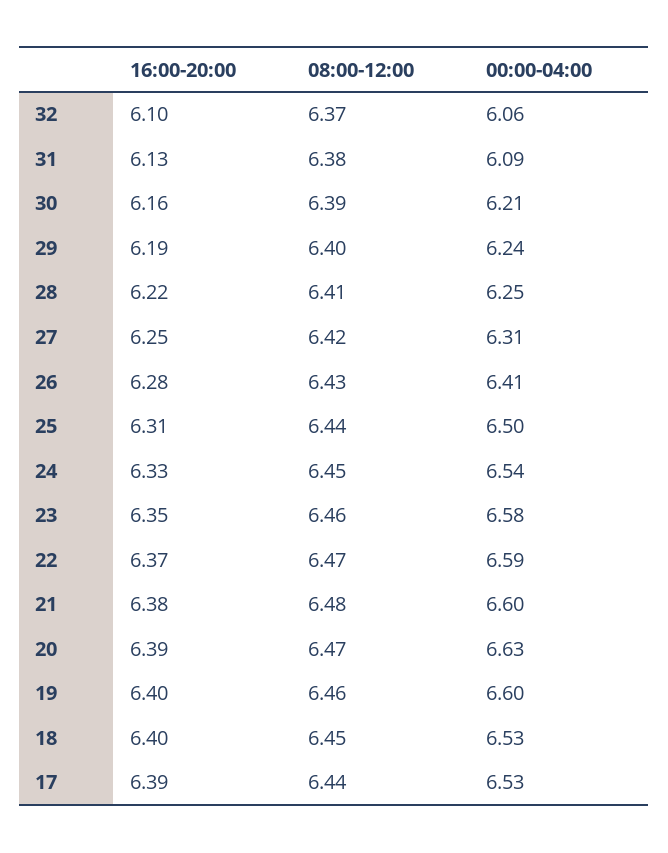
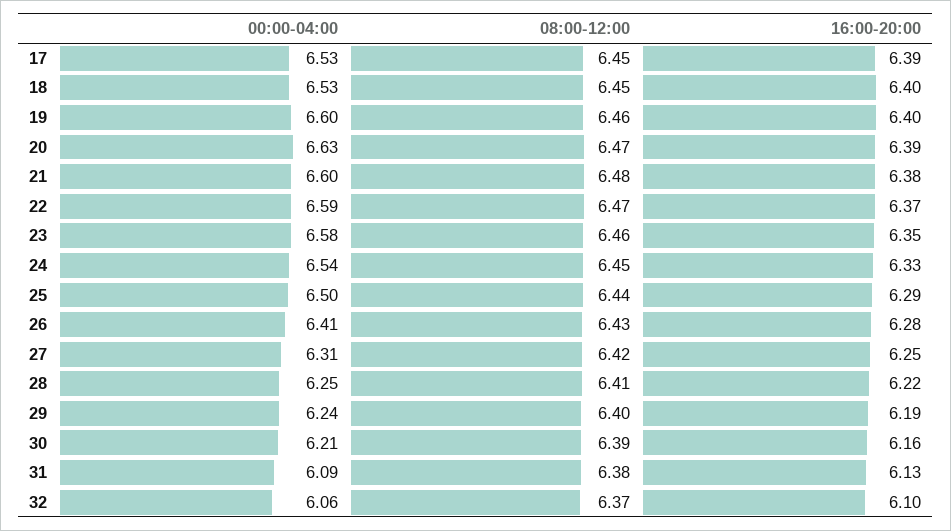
  {
    "16:00-20:00": {
      "32": 6.1,
      "31": 6.13,
      "30": 6.16,
      "29": 6.19,
      "28": 6.22,
      "27": 6.25,
      "26": 6.28,
-     "25": 6.31,
+     "25": 6.29,
      "24": 6.33,
      "23": 6.35,
      "22": 6.37,
      "21": 6.38,
      "20": 6.39,
      "19": 6.4,
      "18": 6.4,
      "17": 6.39
    },
    "08:00-12:00": {
      "32": 6.37,
      "31": 6.38,
      "30": 6.39,
      "29": 6.4,
      "28": 6.41,
      "27": 6.42,
      "26": 6.43,
      "25": 6.44,
      "24": 6.45,
      "23": 6.46,
      "22": 6.47,
      "21": 6.48,
      "20": 6.47,
      "19": 6.46,
      "18": 6.45,
-     "17": 6.44
+     "17": 6.45
    },
    "00:00-04:00": {
      "32": 6.06,
      "31": 6.09,
      "30": 6.21,
      "29": 6.24,
      "28": 6.25,
      "27": 6.31,
      "26": 6.41,
      "25": 6.5,
      "24": 6.54,
      "23": 6.58,
      "22": 6.59,
      "21": 6.6,
      "20": 6.63,
      "19": 6.6,
      "18": 6.53,
      "17": 6.53
    }
  }

